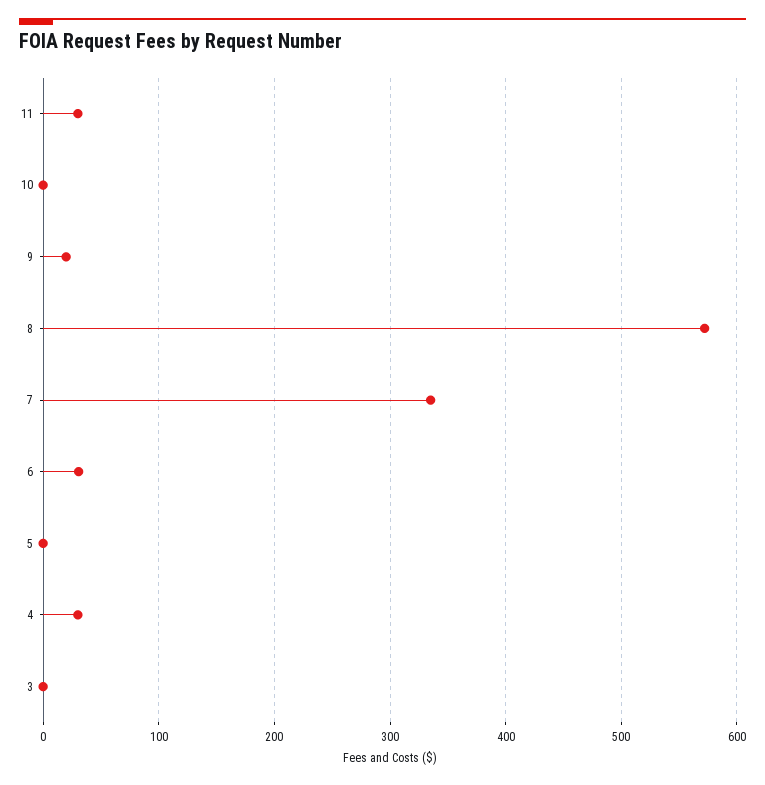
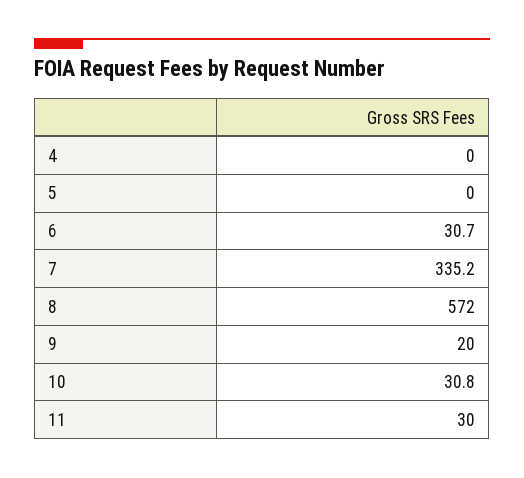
  {
    "11": 30,
-   "10": 0,
+   "10": 30.8,
    "9": 20,
    "8": 572,
    "7": 335.2,
    "6": 30.7,
    "5": 0,
-   "4": 30,
+   "4": 0
-   "3": 0
  }

